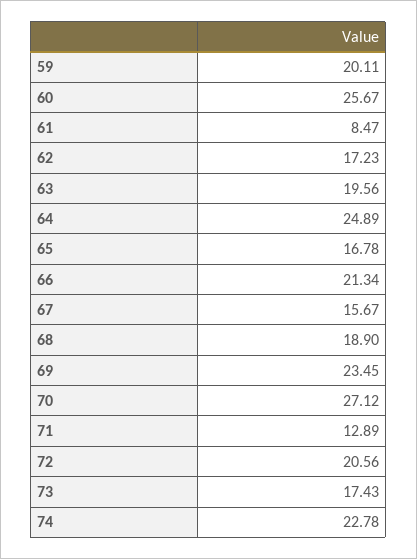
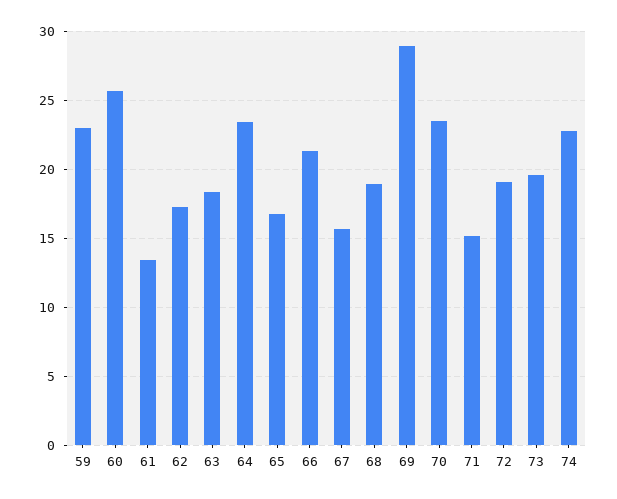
  {
-   "59": 20.11,
+   "59": 23,
    "60": 25.67,
-   "61": 8.47,
+   "61": 13.5,
    "62": 17.23,
-   "63": 19.56,
+   "63": 18.5,
-   "64": 24.89,
+   "64": 23.5,
    "65": 16.78,
    "66": 21.34,
    "67": 15.67,
    "68": 18.9,
-   "69": 23.45,
+   "69": 29,
-   "70": 27.12,
+   "70": 23.5,
-   "71": 12.89,
+   "71": 15,
-   "72": 20.56,
+   "72": 19,
-   "73": 17.43,
+   "73": 19.5,
    "74": 22.78
  }

